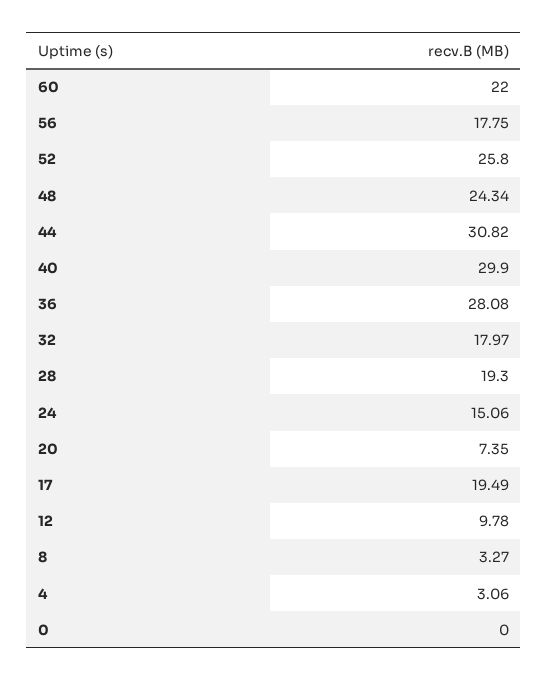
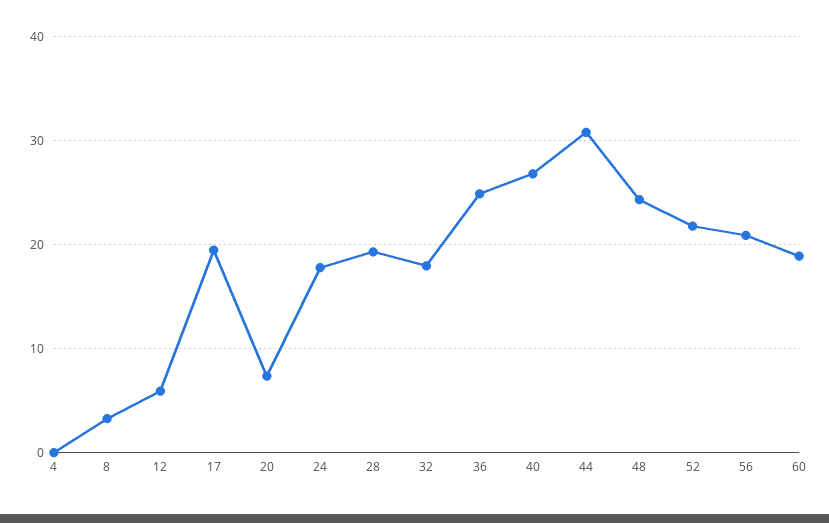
  {
-   "60": 22,
+   "60": 19,
-   "56": 17.75,
+   "56": 21,
-   "52": 25.8,
+   "52": 22,
    "48": 24.34,
    "44": 30.82,
-   "40": 29.9,
+   "40": 27,
-   "36": 28.08,
+   "36": 25,
    "32": 17.97,
    "28": 19.3,
-   "24": 15.06,
+   "24": 18,
    "20": 7.35,
    "17": 19.49,
-   "12": 9.78,
+   "12": 6,
    "8": 3.27,
-   "4": 3.06,
+   "4": 0
-   "0": 0
  }

